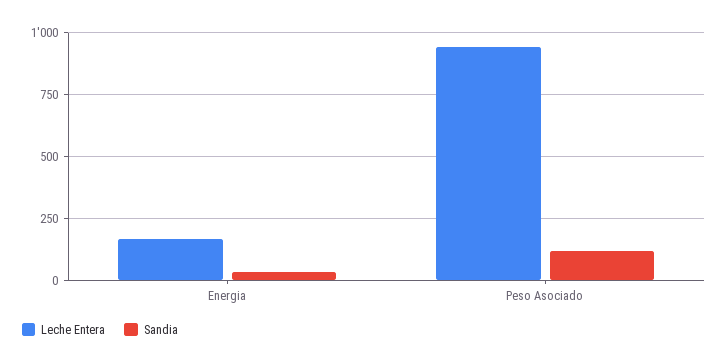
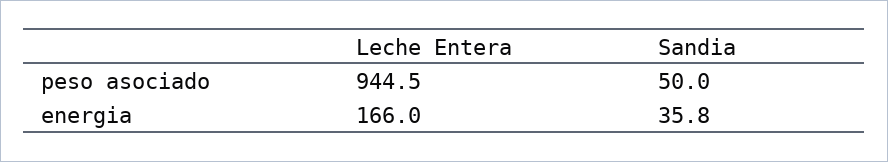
  {
    "Leche Entera": {
      "Energia": 166,
      "Peso Asociado": 944.5
    },
    "Sandia": {
      "Energia": 35.8,
-     "Peso Asociado": 125
+     "Peso Asociado": 50
    }
  }

